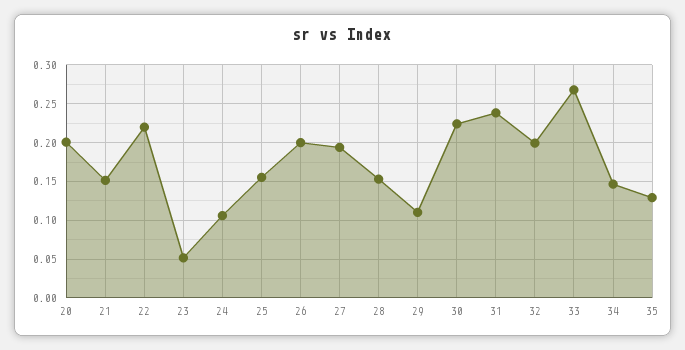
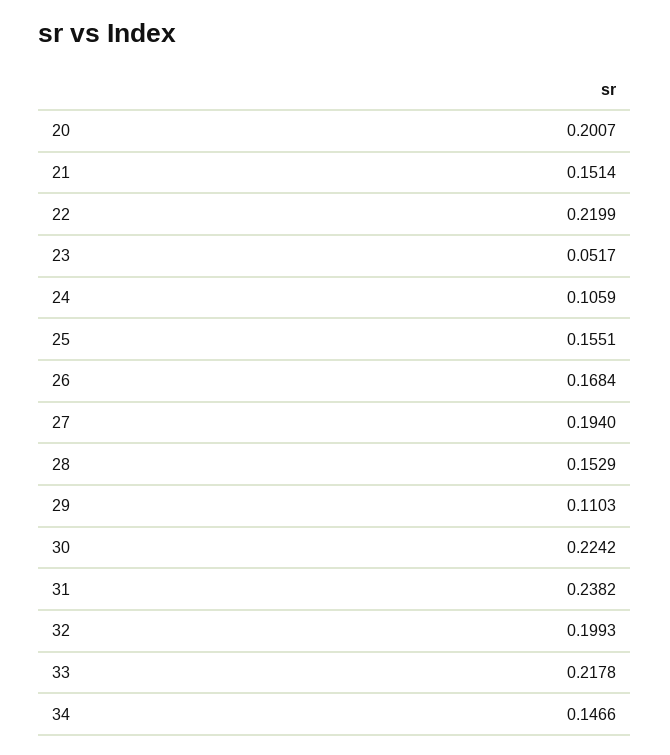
  {
    "20": 0.2007,
    "21": 0.1514,
    "22": 0.2199,
    "23": 0.0517,
    "24": 0.1059,
    "25": 0.1551,
-   "26": 0.2,
+   "26": 0.1684,
    "27": 0.194,
    "28": 0.1529,
    "29": 0.1103,
    "30": 0.2242,
    "31": 0.2382,
    "32": 0.1993,
-   "33": 0.27,
+   "33": 0.2178,
-   "34": 0.1466,
+   "34": 0.1466
-   "35": 0.13
  }

